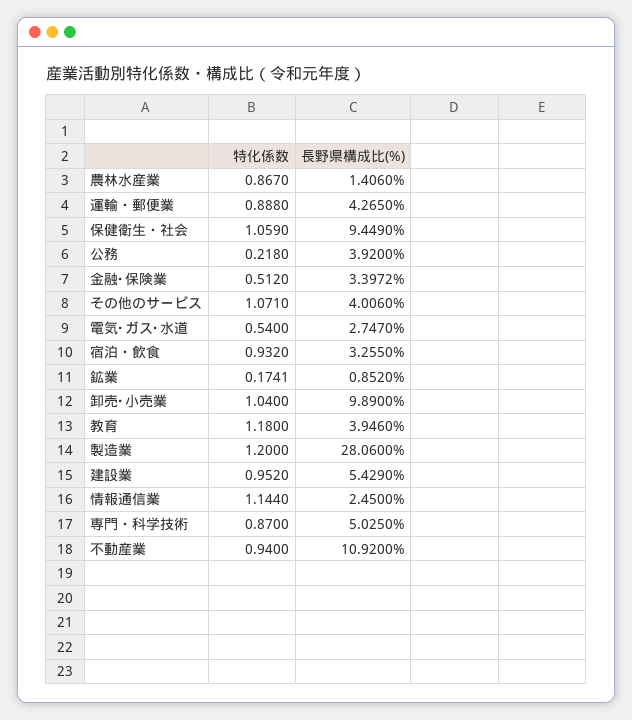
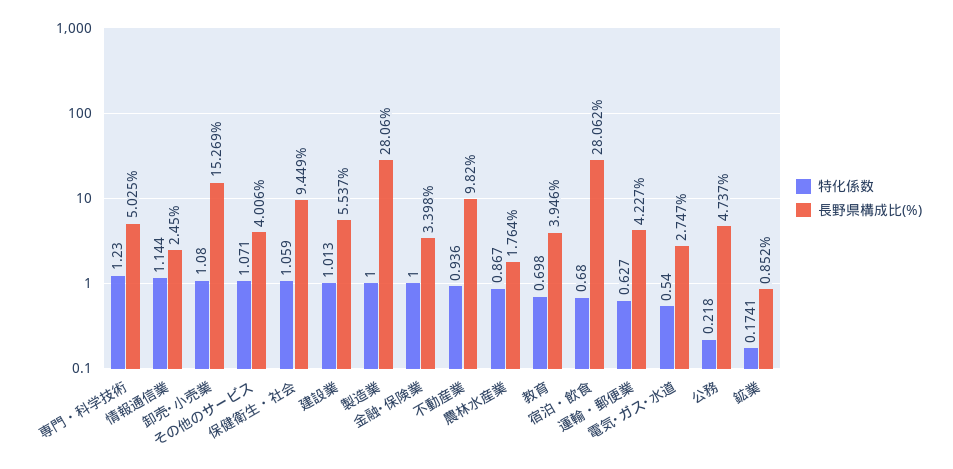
  {
    "特化係数": {
      "農林水産業": 0.867,
-     "運輸・郵便業": 0.888,
+     "運輸・郵便業": 0.627,
      "保健衛生・社会": 1.059,
      "公務": 0.218,
-     "金融･保険業": 0.512,
+     "金融･保険業": 1,
      "その他のサービス": 1.071,
      "電気･ガス･水道": 0.54,
-     "宿泊・飲食": 0.932,
+     "宿泊・飲食": 0.68,
      "鉱業": 0.1741,
-     "卸売･小売業": 1.04,
+     "卸売･小売業": 1.08,
-     "教育": 1.18,
+     "教育": 0.698,
-     "製造業": 1.2,
+     "製造業": 1,
-     "建設業": 0.952,
+     "建設業": 1.013,
      "情報通信業": 1.144,
-     "専門・科学技術": 0.87,
+     "専門・科学技術": 1.23,
-     "不動産業": 0.94
+     "不動産業": 0.936
    },
    "長野県構成比(%)": {
-     "農林水産業": 1.406,
+     "農林水産業": 1.764,
-     "運輸・郵便業": 4.265,
+     "運輸・郵便業": 4.227,
      "保健衛生・社会": 9.449,
-     "公務": 3.92,
+     "公務": 4.737,
-     "金融･保険業": 3.3972,
+     "金融･保険業": 3.398,
      "その他のサービス": 4.006,
      "電気･ガス･水道": 2.747,
-     "宿泊・飲食": 3.255,
+     "宿泊・飲食": 28.062,
      "鉱業": 0.852,
-     "卸売･小売業": 9.89,
+     "卸売･小売業": 15.269,
      "教育": 3.946,
      "製造業": 28.06,
-     "建設業": 5.429,
+     "建設業": 5.537,
      "情報通信業": 2.45,
      "専門・科学技術": 5.025,
-     "不動産業": 10.92
+     "不動産業": 9.82
    }
  }

